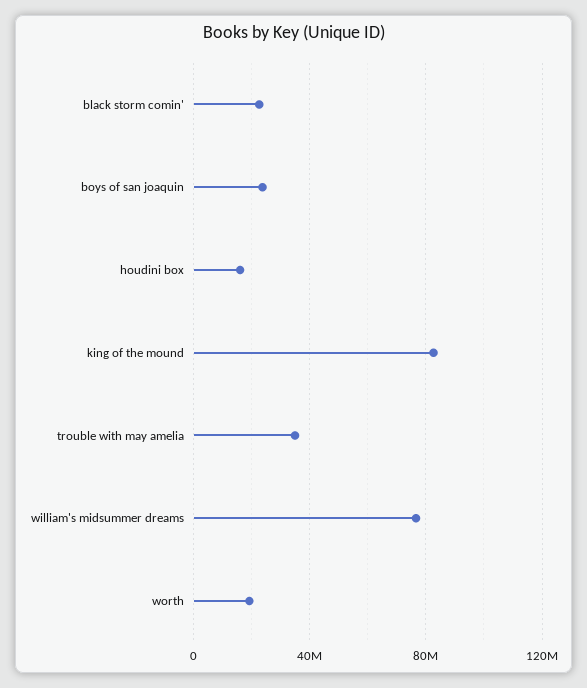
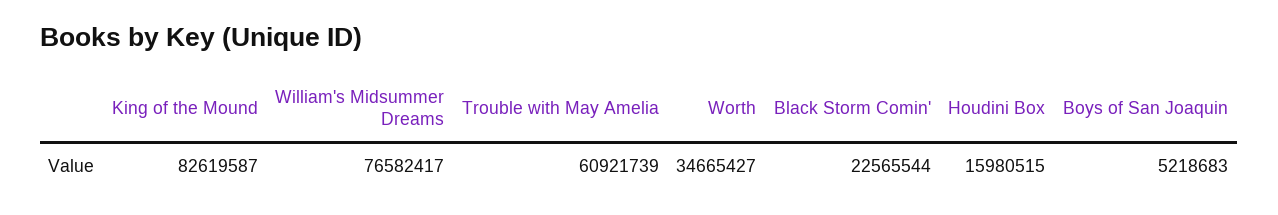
  {
    "black storm comin'": 22565544,
-   "boys of san joaquin": 25000000,
+   "boys of san joaquin": 5218683,
    "houdini box": 15980515,
    "king of the mound": 82619587,
-   "trouble with may amelia": 35000000,
+   "trouble with may amelia": 60921739,
    "william's midsummer dreams": 76582417,
-   "worth": 20000000
+   "worth": 34665427
  }

